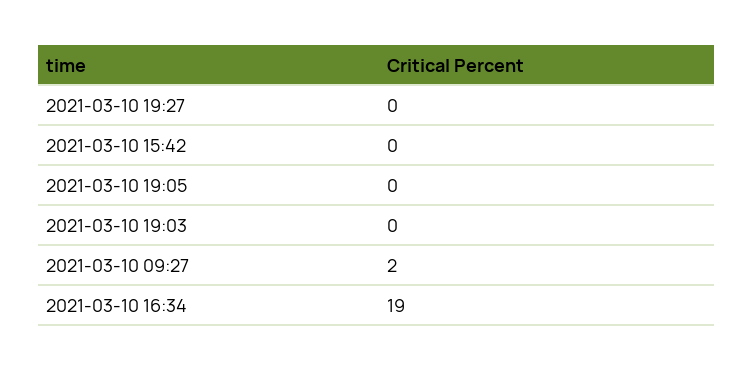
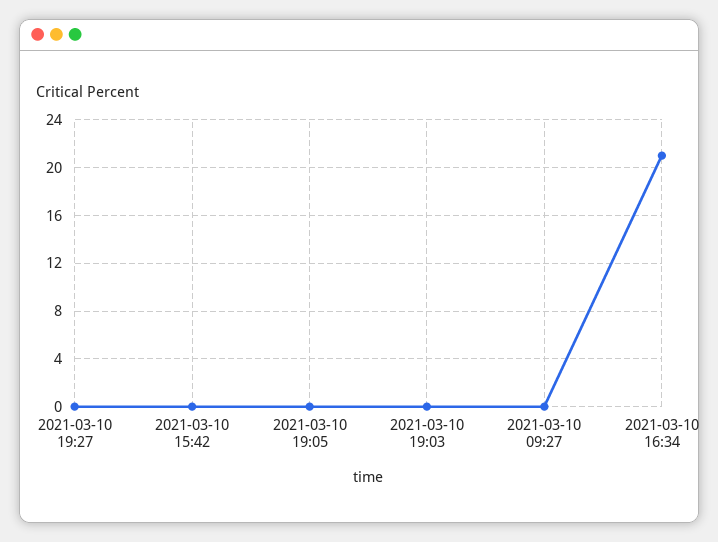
  {
    "2021-03-10 19:27": 0,
    "2021-03-10 15:42": 0,
    "2021-03-10 19:05": 0,
    "2021-03-10 19:03": 0,
-   "2021-03-10 09:27": 2,
+   "2021-03-10 09:27": 0,
-   "2021-03-10 16:34": 19
+   "2021-03-10 16:34": 21
  }

